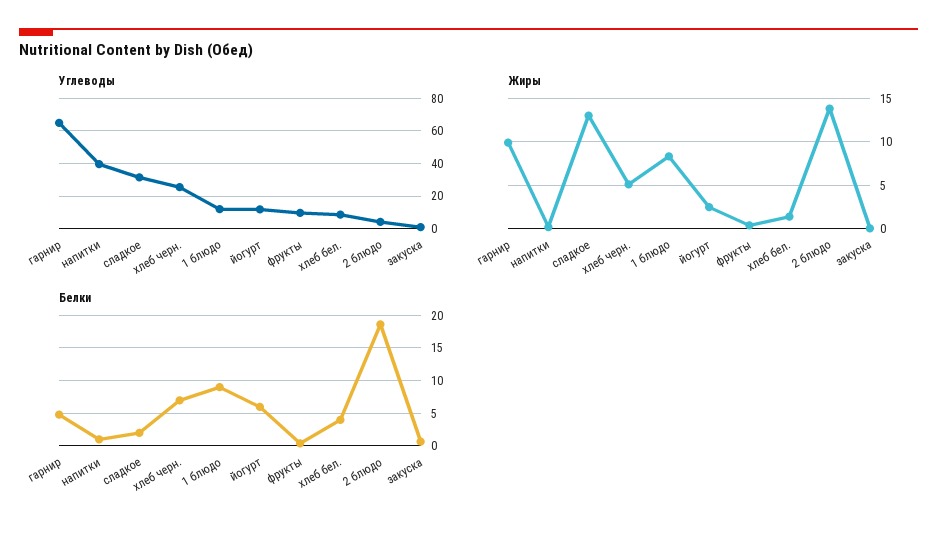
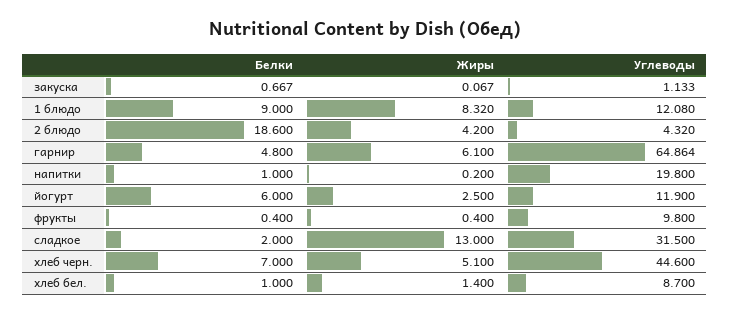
  {
    "Углеводы": {
      "гарнир": 64.864,
-     "напитки": 40,
+     "напитки": 19.8,
      "сладкое": 31.5,
-     "хлеб черн.": 25,
+     "хлеб черн.": 44.6,
      "1 блюдо": 12.08,
      "йогурт": 11.9,
      "фрукты": 9.8,
      "хлеб бел.": 8.7,
      "2 блюдо": 4.32,
      "закуска": 1.133
    },
    "Жиры": {
-     "гарнир": 10,
+     "гарнир": 6.1,
      "напитки": 0.2,
      "сладкое": 13,
      "хлеб черн.": 5.1,
      "1 блюдо": 8.32,
      "йогурт": 2.5,
      "фрукты": 0.4,
      "хлеб бел.": 1.4,
-     "2 блюдо": 14,
+     "2 блюдо": 4.2,
      "закуска": 0.067
    },
    "Белки": {
      "гарнир": 4.8,
      "напитки": 1,
      "сладкое": 2,
      "хлеб черн.": 7,
      "1 блюдо": 9,
      "йогурт": 6,
      "фрукты": 0.4,
-     "хлеб бел.": 4,
+     "хлеб бел.": 1,
      "2 блюдо": 18.6,
      "закуска": 0.667
    }
  }

